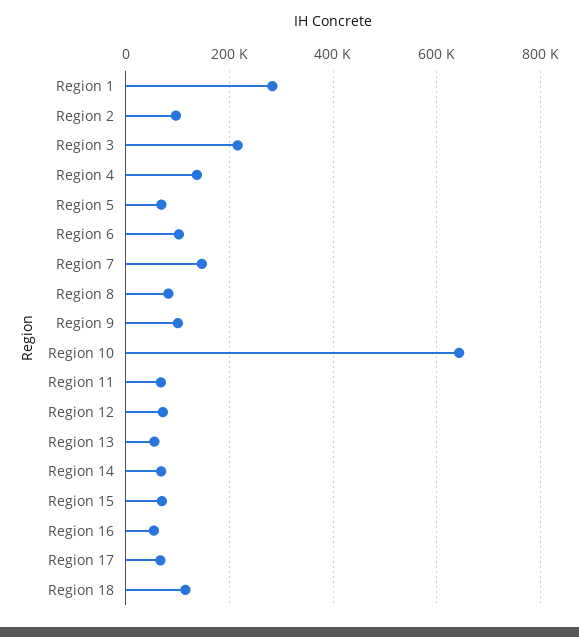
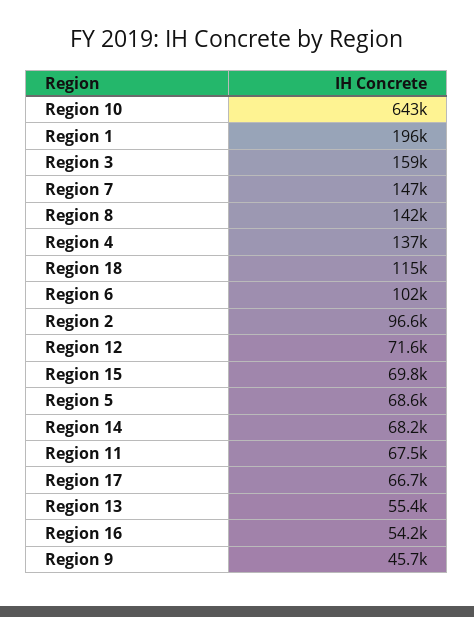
  {
-   "Region 1": 280000,
+   "Region 1": 196000,
    "Region 2": 96600,
-   "Region 3": 220000,
+   "Region 3": 159000,
    "Region 4": 137000,
    "Region 5": 68600,
    "Region 6": 102000,
    "Region 7": 147000,
-   "Region 8": 80000,
+   "Region 8": 142000,
-   "Region 9": 100000,
+   "Region 9": 45700,
    "Region 10": 643000,
    "Region 11": 67500,
    "Region 12": 71600,
    "Region 13": 55400,
    "Region 14": 68200,
    "Region 15": 69800,
    "Region 16": 54200,
    "Region 17": 66700,
    "Region 18": 115000
  }

